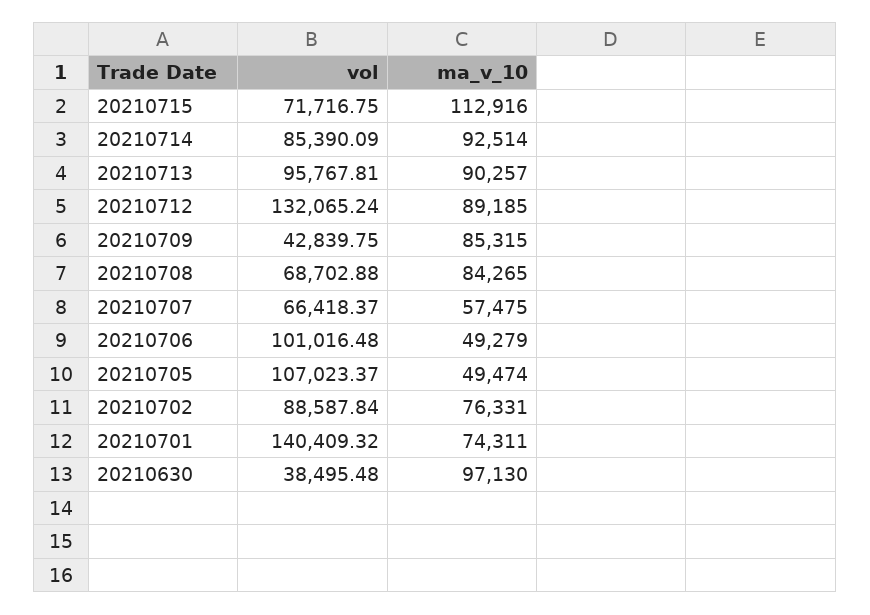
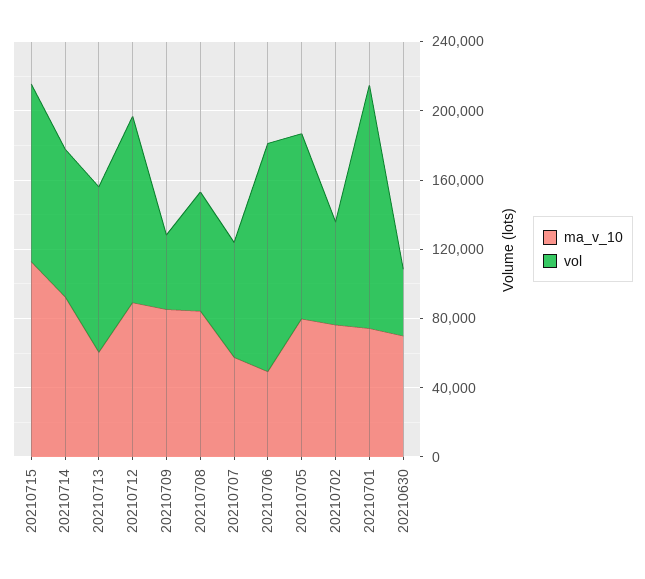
  {
    "vol": {
-     "20210715": 71716.75,
+     "20210715": 100000,
      "20210714": 85390.09,
      "20210713": 95767.81,
-     "20210712": 132065.24,
+     "20210712": 110000,
      "20210709": 42839.75,
      "20210708": 68702.88,
      "20210707": 66418.37,
-     "20210706": 101016.48,
+     "20210706": 130000,
      "20210705": 107023.37,
-     "20210702": 88587.84,
+     "20210702": 60000,
      "20210701": 140409.32,
      "20210630": 38495.48
    },
    "ma_v_10": {
      "20210715": 112916,
      "20210714": 92514,
-     "20210713": 90257,
+     "20210713": 60000,
      "20210712": 89185,
      "20210709": 85315,
      "20210708": 84265,
      "20210707": 57475,
      "20210706": 49279,
-     "20210705": 49474,
+     "20210705": 80000,
      "20210702": 76331,
      "20210701": 74311,
-     "20210630": 97130
+     "20210630": 70000
    }
  }

